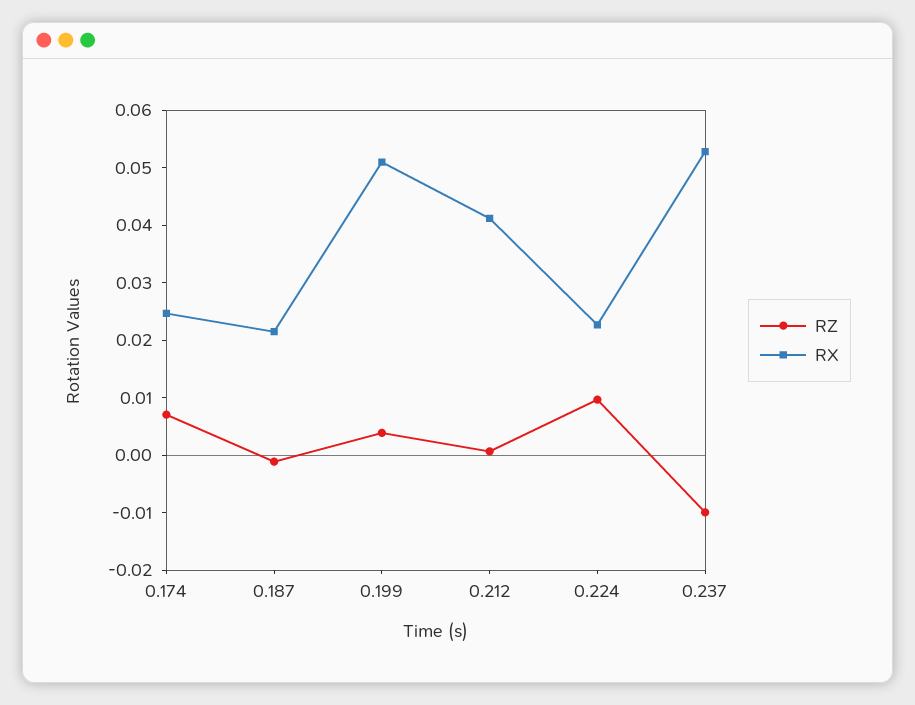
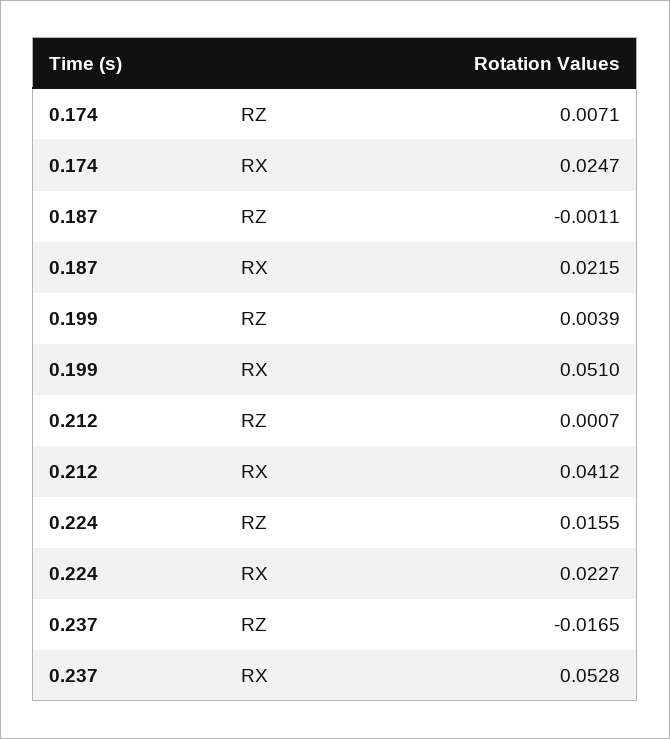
  {
    "RZ": {
      "0.174": 0.0071,
      "0.187": -0.0011,
      "0.199": 0.0039,
      "0.212": 0.0007,
-     "0.224": 0.01,
+     "0.224": 0.0155,
-     "0.237": -0.01
+     "0.237": -0.0165
    },
    "RX": {
      "0.174": 0.0247,
      "0.187": 0.0215,
      "0.199": 0.051,
      "0.212": 0.0412,
      "0.224": 0.0227,
      "0.237": 0.0528
    }
  }

